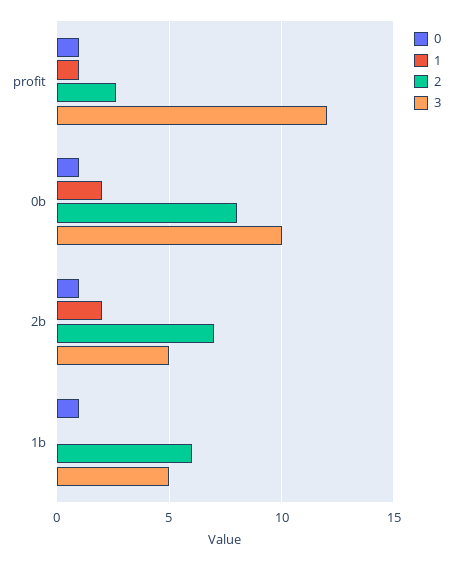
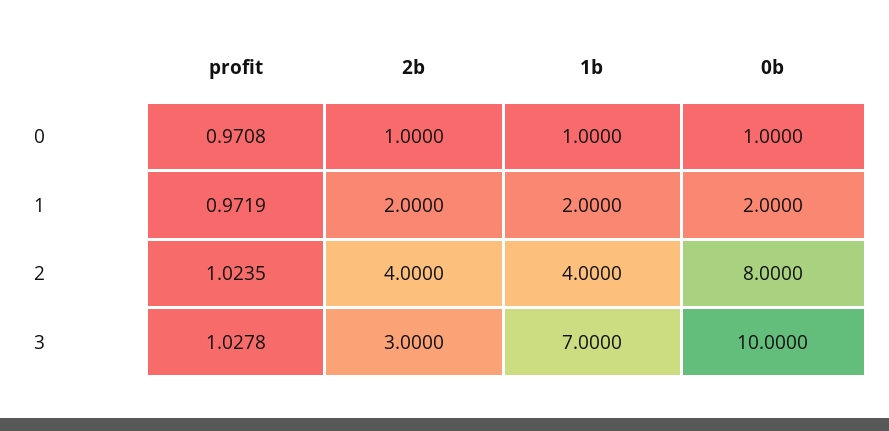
  {
    "0": {
      "profit": 0.9708,
      "0b": 1,
      "2b": 1,
      "1b": 1
    },
    "1": {
      "profit": 0.9719,
      "0b": 2,
      "2b": 2,
-     "1b": 0
+     "1b": 2
    },
    "2": {
-     "profit": 2.5,
+     "profit": 1.0235,
      "0b": 8,
-     "2b": 7,
+     "2b": 4,
-     "1b": 6
+     "1b": 4
    },
    "3": {
-     "profit": 12,
+     "profit": 1.0278,
      "0b": 10,
-     "2b": 5,
+     "2b": 3,
-     "1b": 5
+     "1b": 7
    }
  }

